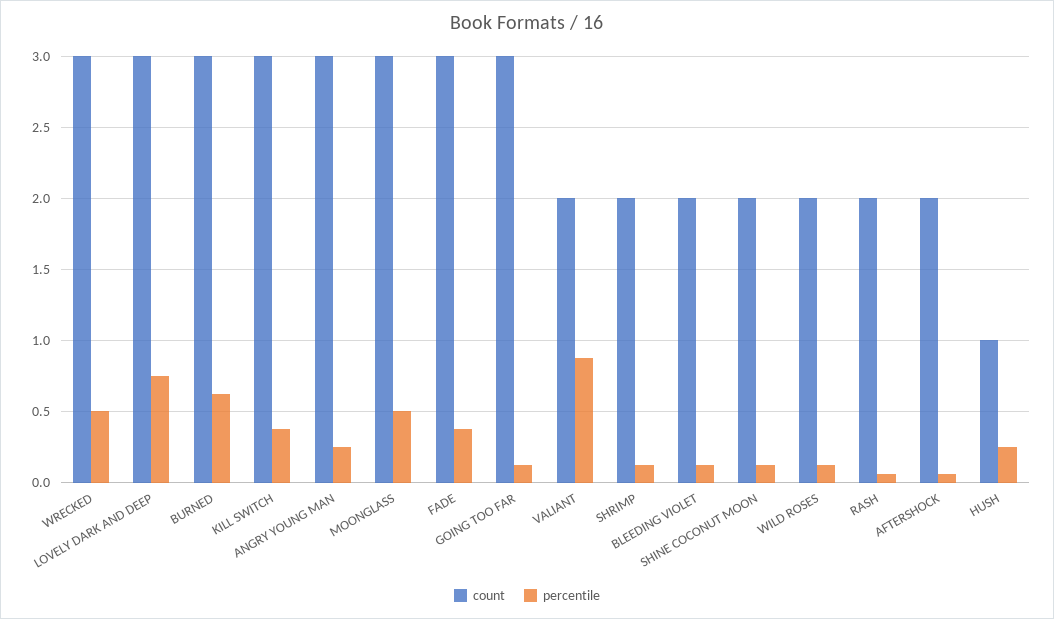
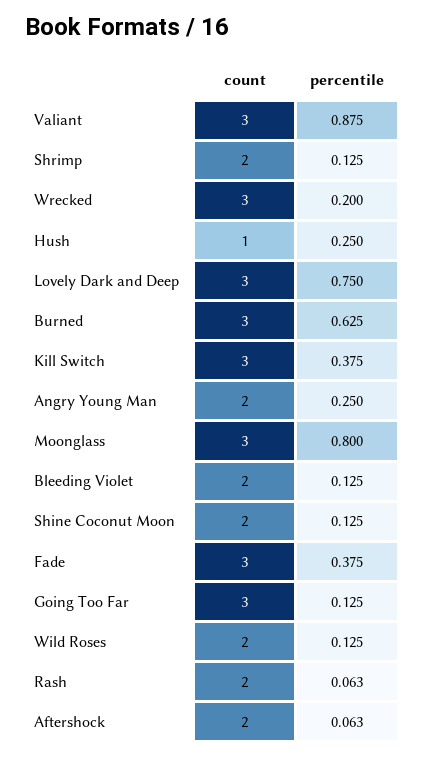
  {
    "count": {
      "WRECKED": 3,
      "LOVELY DARK AND DEEP": 3,
      "BURNED": 3,
      "KILL SWITCH": 3,
-     "ANGRY YOUNG MAN": 3,
+     "ANGRY YOUNG MAN": 2,
      "MOONGLASS": 3,
      "FADE": 3,
      "GOING TOO FAR": 3,
-     "VALIANT": 2,
+     "VALIANT": 3,
      "SHRIMP": 2,
      "BLEEDING VIOLET": 2,
      "SHINE COCONUT MOON": 2,
      "WILD ROSES": 2,
      "RASH": 2,
      "AFTERSHOCK": 2,
      "HUSH": 1
    },
    "percentile": {
-     "WRECKED": 0.5,
+     "WRECKED": 0.2,
      "LOVELY DARK AND DEEP": 0.75,
      "BURNED": 0.625,
      "KILL SWITCH": 0.375,
      "ANGRY YOUNG MAN": 0.25,
-     "MOONGLASS": 0.5,
+     "MOONGLASS": 0.8,
      "FADE": 0.375,
      "GOING TOO FAR": 0.125,
      "VALIANT": 0.875,
      "SHRIMP": 0.125,
      "BLEEDING VIOLET": 0.125,
      "SHINE COCONUT MOON": 0.125,
      "WILD ROSES": 0.125,
      "RASH": 0.063,
      "AFTERSHOCK": 0.063,
      "HUSH": 0.25
    }
  }

